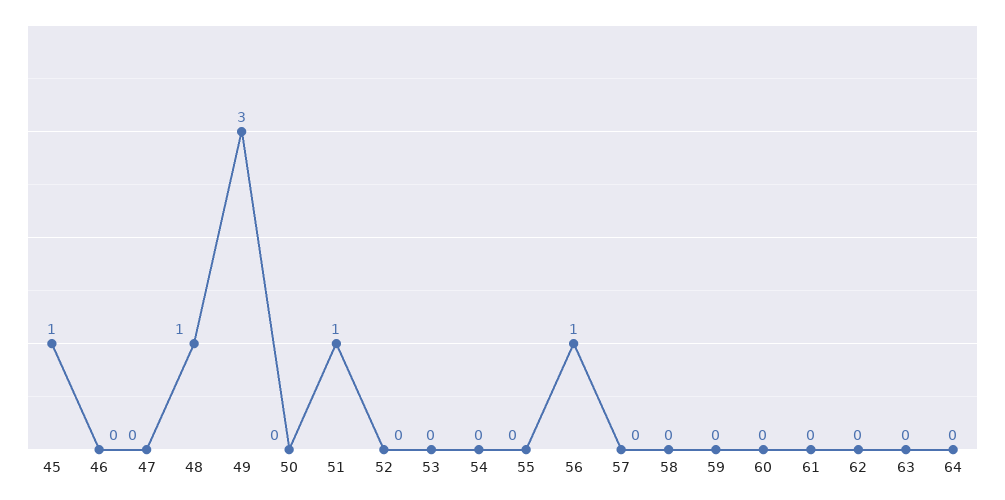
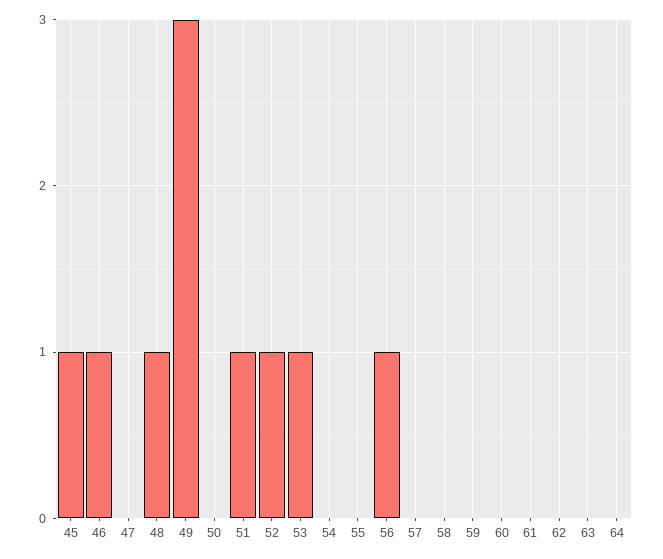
  {
    "45": 1,
-   "46": 0,
+   "46": 1,
    "47": 0,
    "48": 1,
    "49": 3,
    "50": 0,
    "51": 1,
-   "52": 0,
+   "52": 1,
-   "53": 0,
+   "53": 1,
    "54": 0,
    "55": 0,
    "56": 1,
    "57": 0,
    "58": 0,
    "59": 0,
    "60": 0,
    "61": 0,
    "62": 0,
    "63": 0,
    "64": 0
  }

